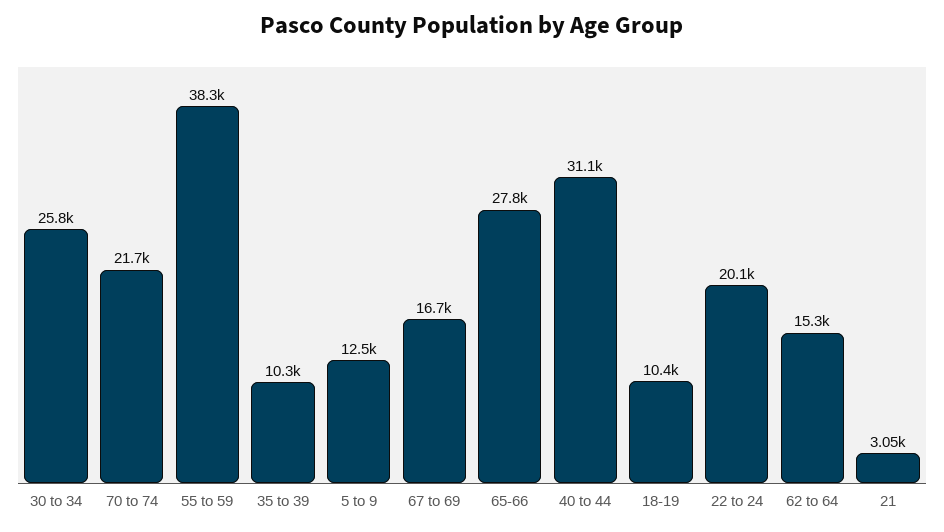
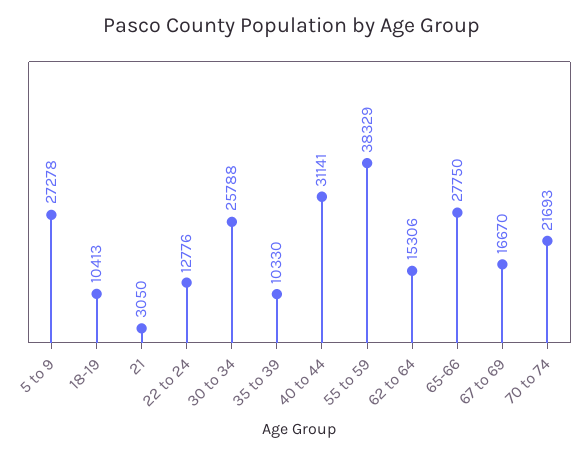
  {
    "30 to 34": 25788,
    "70 to 74": 21693,
    "55 to 59": 38329,
    "35 to 39": 10330,
-   "5 to 9": 12500,
+   "5 to 9": 27278,
    "67 to 69": 16670,
    "65-66": 27750,
    "40 to 44": 31141,
    "18-19": 10413,
-   "22 to 24": 20100,
+   "22 to 24": 12776,
    "62 to 64": 15306,
    "21": 3050
  }

